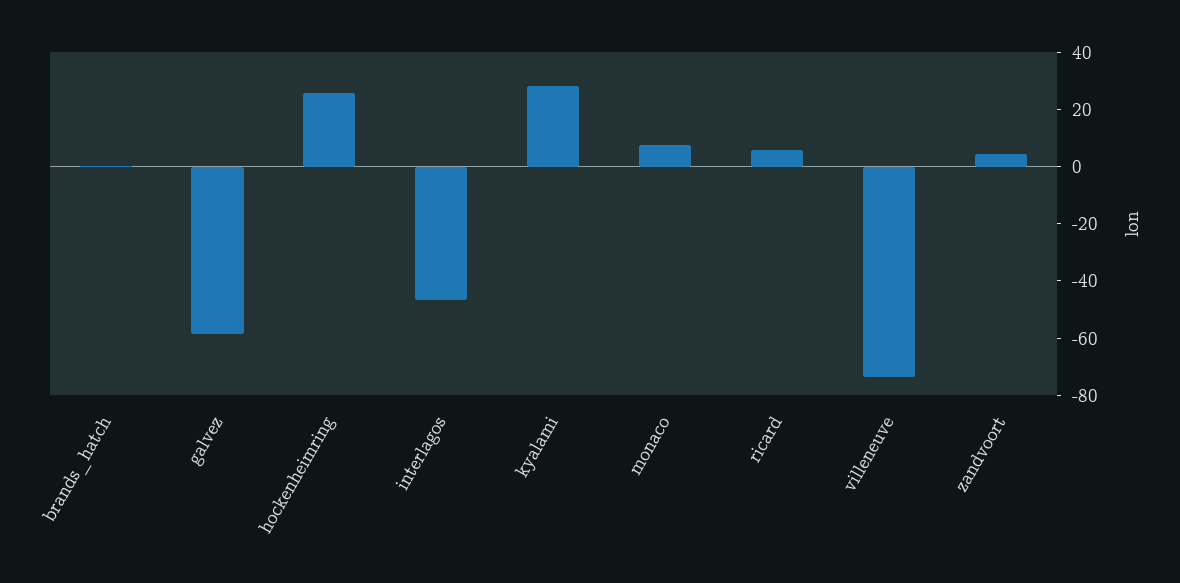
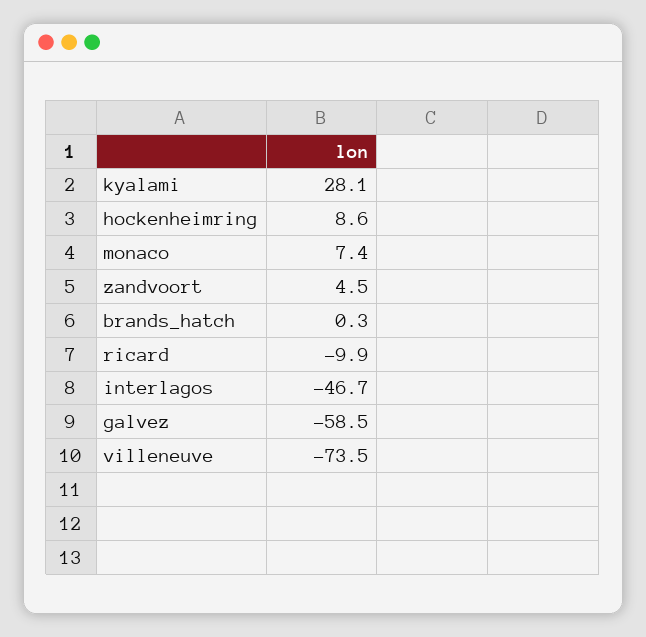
  {
    "brands_hatch": 0.3,
    "galvez": -58.5,
-   "hockenheimring": 25,
+   "hockenheimring": 8.6,
    "interlagos": -46.7,
    "kyalami": 28.1,
    "monaco": 7.4,
-   "ricard": 5,
+   "ricard": -9.9,
    "villeneuve": -73.5,
    "zandvoort": 4.5
  }

